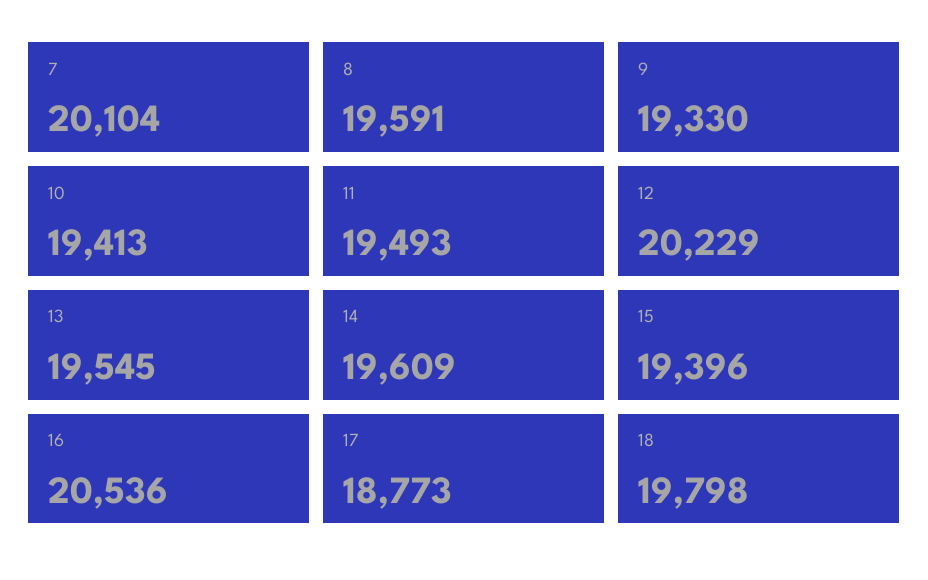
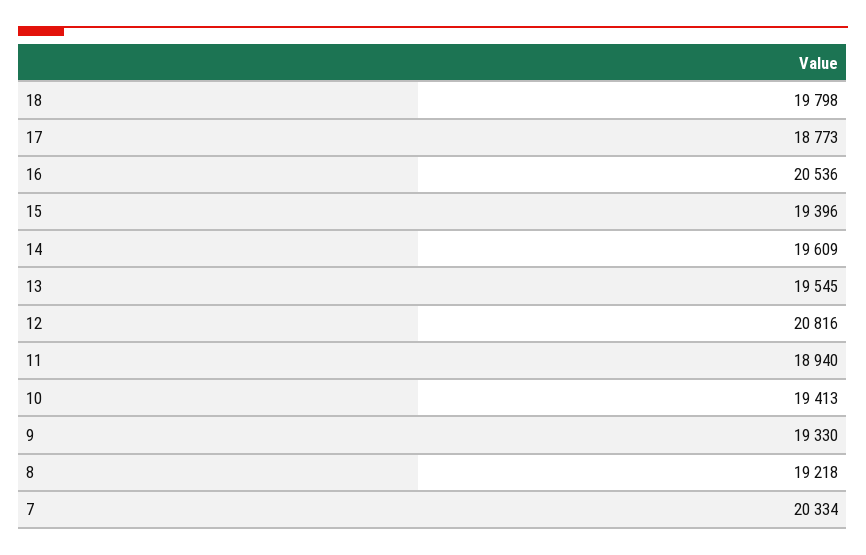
  {
-   "7": 20104,
+   "7": 20334,
-   "8": 19591,
+   "8": 19218,
    "9": 19330,
    "10": 19413,
-   "11": 19493,
+   "11": 18940,
-   "12": 20229,
+   "12": 20816,
    "13": 19545,
    "14": 19609,
    "15": 19396,
    "16": 20536,
    "17": 18773,
    "18": 19798
  }

